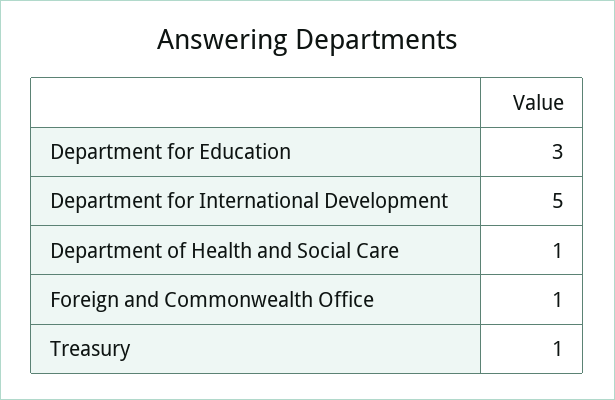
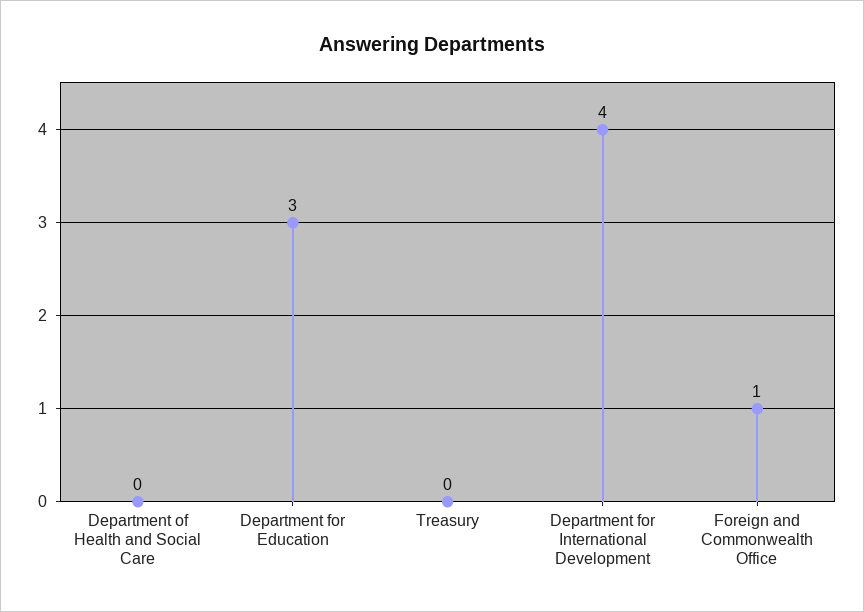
  {
    "Department for Education": 3,
-   "Department for International Development": 5,
+   "Department for International Development": 4,
-   "Department of Health and Social Care": 1,
+   "Department of Health and Social Care": 0,
    "Foreign and Commonwealth Office": 1,
-   "Treasury": 1
+   "Treasury": 0
  }

